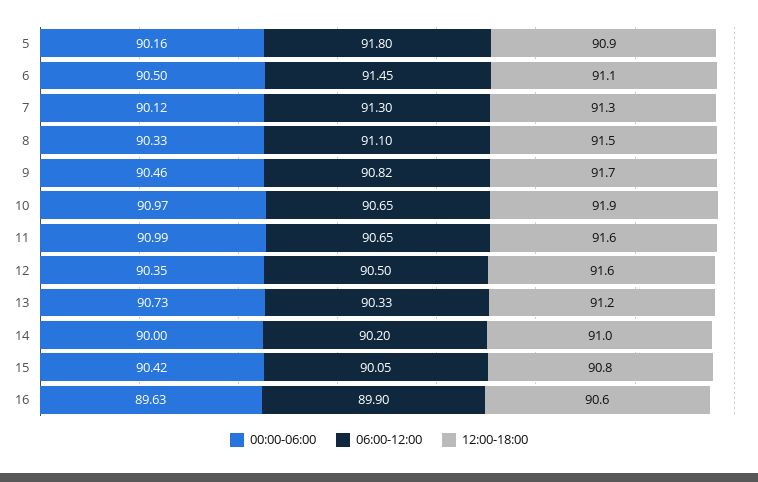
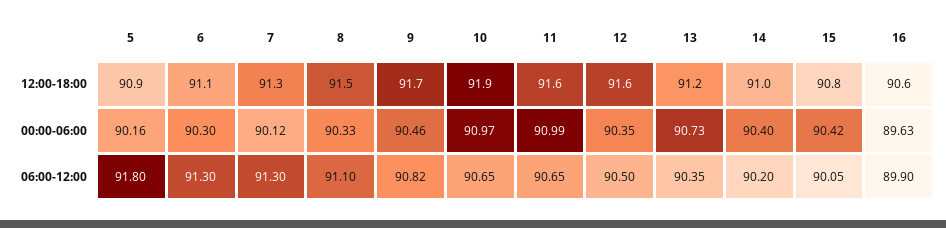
  {
    "00:00-06:00": {
      "5": 90.16,
-     "6": 90.5,
+     "6": 90.3,
      "7": 90.12,
      "8": 90.33,
      "9": 90.46,
      "10": 90.97,
      "11": 90.99,
      "12": 90.35,
      "13": 90.73,
-     "14": 90,
+     "14": 90.4,
      "15": 90.42,
      "16": 89.63
    },
    "06:00-12:00": {
      "5": 91.8,
-     "6": 91.45,
+     "6": 91.3,
      "7": 91.3,
      "8": 91.1,
      "9": 90.82,
      "10": 90.65,
      "11": 90.65,
      "12": 90.5,
-     "13": 90.33,
+     "13": 90.35,
      "14": 90.2,
      "15": 90.05,
      "16": 89.9
    },
    "12:00-18:00": {
      "5": 90.9,
      "6": 91.1,
      "7": 91.3,
      "8": 91.5,
      "9": 91.7,
      "10": 91.9,
      "11": 91.6,
      "12": 91.6,
      "13": 91.2,
      "14": 91,
      "15": 90.8,
      "16": 90.6
    }
  }

